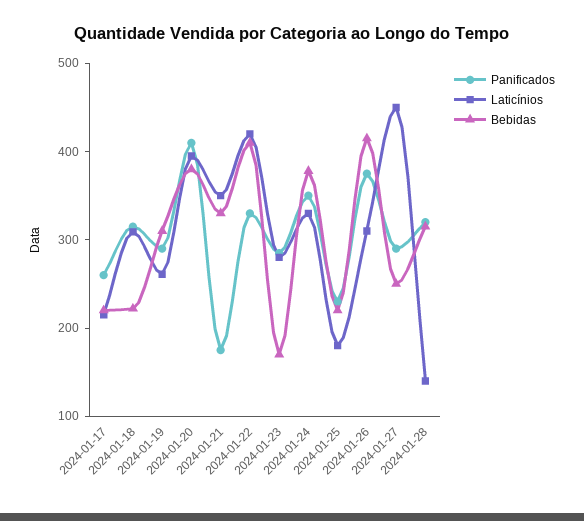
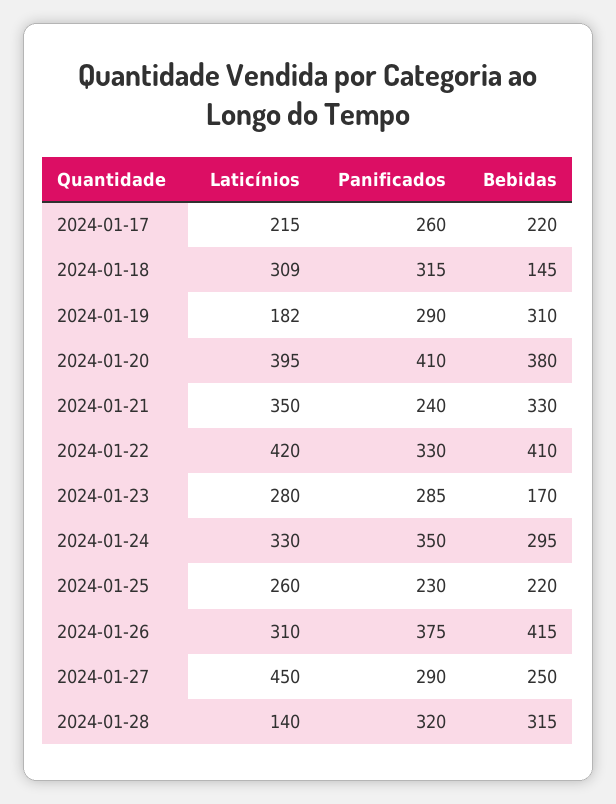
  {
    "Panificados": {
      "2024-01-17": 260,
      "2024-01-18": 315,
      "2024-01-19": 290,
      "2024-01-20": 410,
-     "2024-01-21": 180,
+     "2024-01-21": 240,
      "2024-01-22": 330,
      "2024-01-23": 285,
      "2024-01-24": 350,
      "2024-01-25": 230,
      "2024-01-26": 375,
      "2024-01-27": 290,
      "2024-01-28": 320
    },
    "Laticínios": {
      "2024-01-17": 215,
      "2024-01-18": 309,
-     "2024-01-19": 260,
+     "2024-01-19": 182,
      "2024-01-20": 395,
      "2024-01-21": 350,
      "2024-01-22": 420,
      "2024-01-23": 280,
      "2024-01-24": 330,
-     "2024-01-25": 180,
+     "2024-01-25": 260,
      "2024-01-26": 310,
      "2024-01-27": 450,
      "2024-01-28": 140
    },
    "Bebidas": {
      "2024-01-17": 220,
-     "2024-01-18": 220,
+     "2024-01-18": 145,
      "2024-01-19": 310,
      "2024-01-20": 380,
      "2024-01-21": 330,
      "2024-01-22": 410,
      "2024-01-23": 170,
-     "2024-01-24": 380,
+     "2024-01-24": 295,
      "2024-01-25": 220,
      "2024-01-26": 415,
      "2024-01-27": 250,
      "2024-01-28": 315
    }
  }

